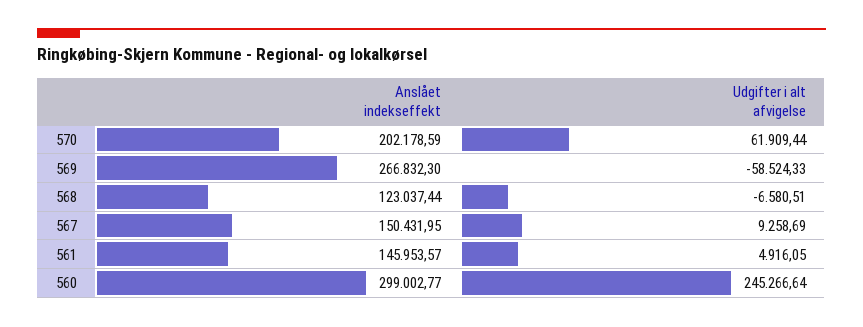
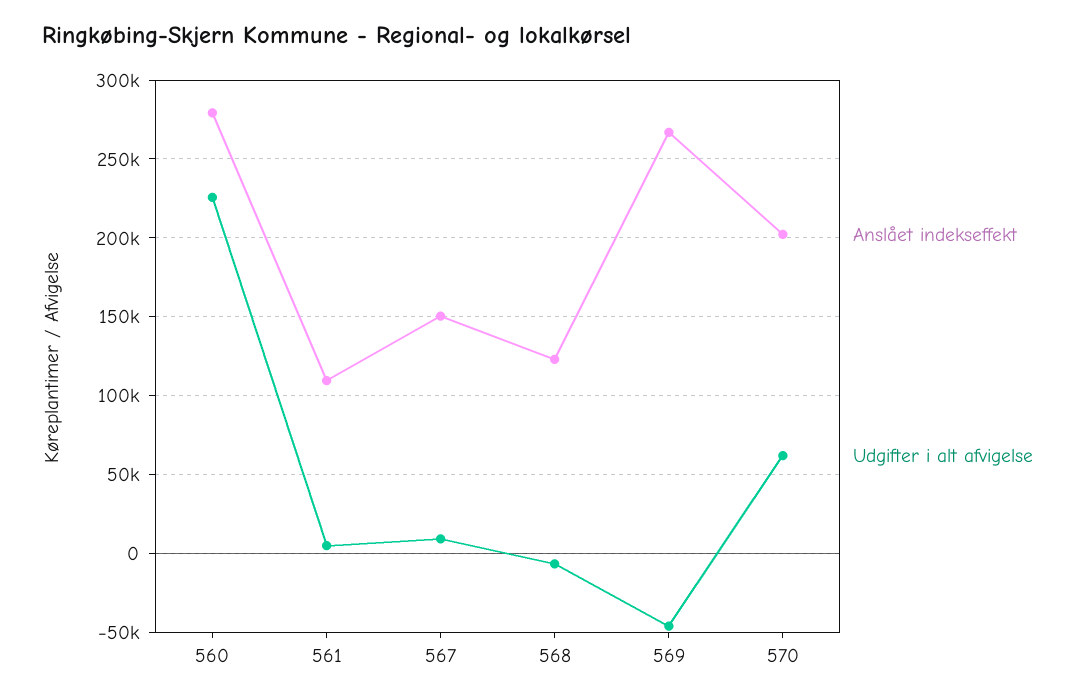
  {
    "Anslået indekseffekt": {
      "570": 202178.59,
      "569": 266832.3,
      "568": 123037.44,
      "567": 150431.95,
-     "561": 145953.57,
+     "561": 110000,
-     "560": 299002.77
+     "560": 280000
    },
    "Udgifter i alt afvigelse": {
      "570": 61909.44,
-     "569": -58524.33,
+     "569": -45000,
      "568": -6580.51,
      "567": 9258.69,
      "561": 4916.05,
-     "560": 245266.64
+     "560": 225000
    }
  }

